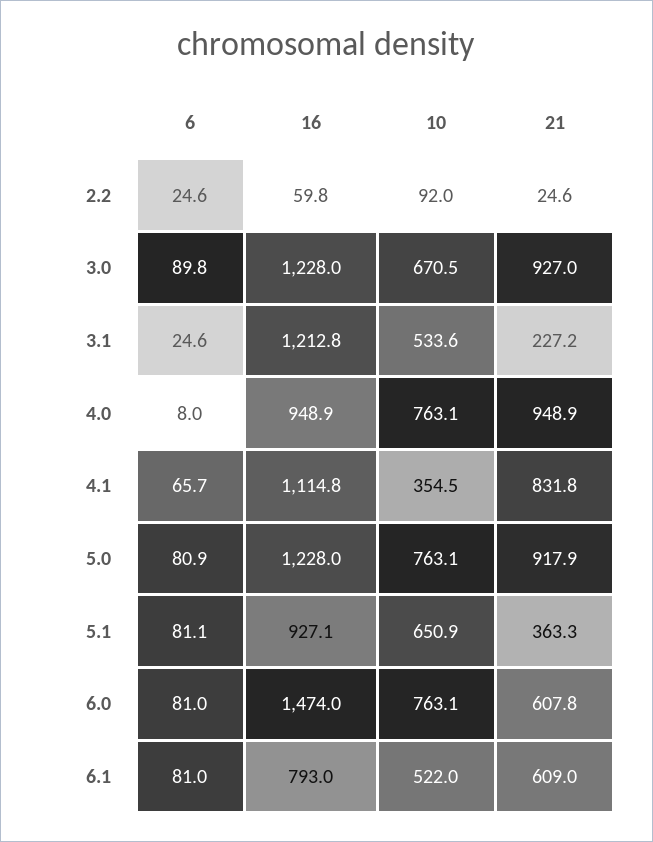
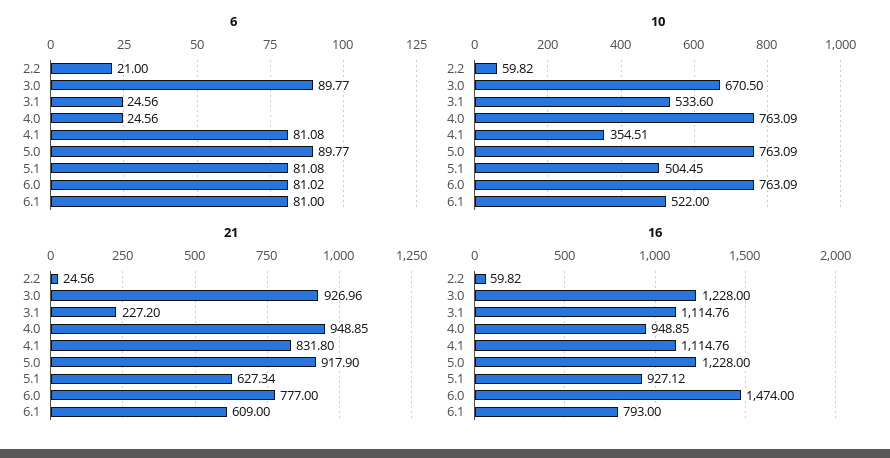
  {
    "6": {
-     "2.2": 24.6,
+     "2.2": 21,
      "3.0": 89.77,
      "3.1": 24.56,
-     "4.0": 8,
+     "4.0": 24.56,
-     "4.1": 65.7,
+     "4.1": 81.08,
-     "5.0": 80.9,
+     "5.0": 89.77,
      "5.1": 81.08,
      "6.0": 81.02,
      "6.1": 81
    },
    "16": {
      "2.2": 59.82,
      "3.0": 1228,
-     "3.1": 1212.8,
+     "3.1": 1114.76,
      "4.0": 948.85,
      "4.1": 1114.76,
      "5.0": 1228,
      "5.1": 927.12,
      "6.0": 1474,
      "6.1": 793
    },
    "10": {
-     "2.2": 92,
+     "2.2": 59.82,
      "3.0": 670.5,
      "3.1": 533.6,
      "4.0": 763.09,
      "4.1": 354.51,
      "5.0": 763.09,
-     "5.1": 650.9,
+     "5.1": 504.45,
      "6.0": 763.09,
      "6.1": 522
    },
    "21": {
      "2.2": 24.56,
      "3.0": 926.96,
      "3.1": 227.2,
      "4.0": 948.85,
      "4.1": 831.8,
      "5.0": 917.9,
-     "5.1": 363.3,
+     "5.1": 627.34,
-     "6.0": 607.8,
+     "6.0": 777,
      "6.1": 609
    }
  }

